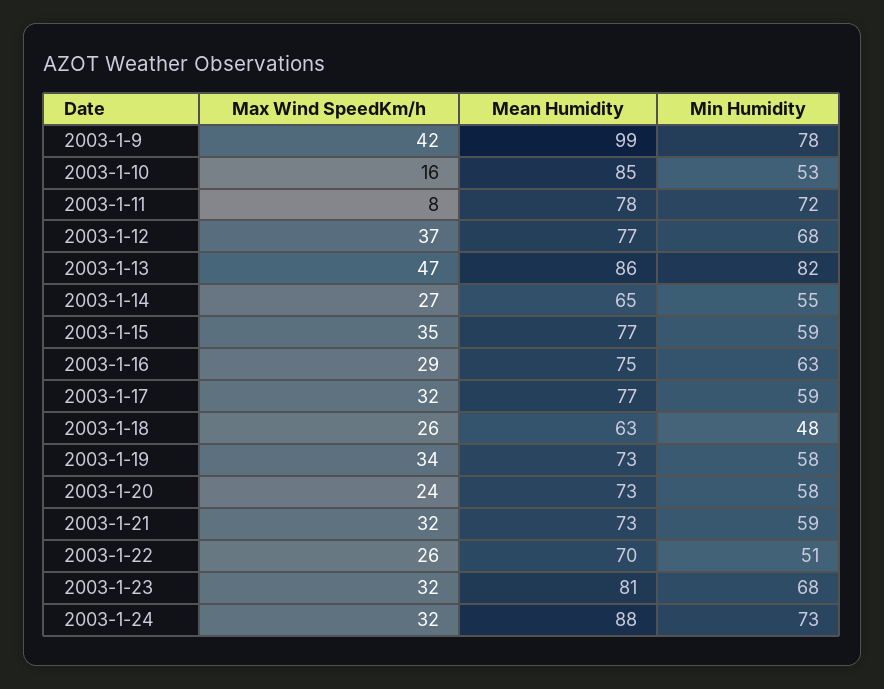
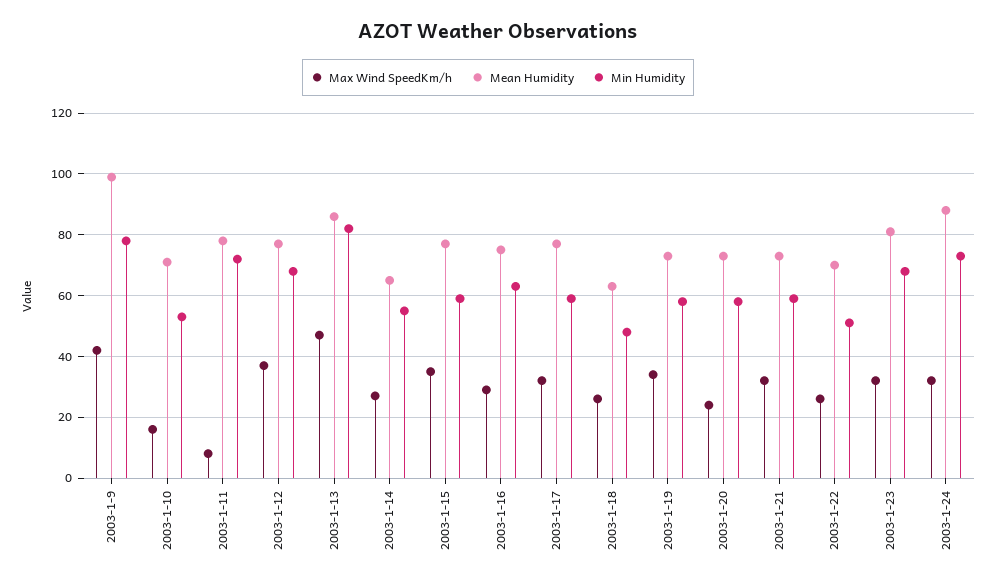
  {
    "Max Wind SpeedKm/h": {
      "2003-1-9": 42,
      "2003-1-10": 16,
      "2003-1-11": 8,
      "2003-1-12": 37,
      "2003-1-13": 47,
      "2003-1-14": 27,
      "2003-1-15": 35,
      "2003-1-16": 29,
      "2003-1-17": 32,
      "2003-1-18": 26,
      "2003-1-19": 34,
      "2003-1-20": 24,
      "2003-1-21": 32,
      "2003-1-22": 26,
      "2003-1-23": 32,
      "2003-1-24": 32
    },
    "Mean Humidity": {
      "2003-1-9": 99,
-     "2003-1-10": 85,
+     "2003-1-10": 70,
      "2003-1-11": 78,
      "2003-1-12": 77,
      "2003-1-13": 86,
      "2003-1-14": 65,
      "2003-1-15": 77,
      "2003-1-16": 75,
      "2003-1-17": 77,
      "2003-1-18": 63,
      "2003-1-19": 73,
      "2003-1-20": 73,
      "2003-1-21": 73,
      "2003-1-22": 70,
      "2003-1-23": 81,
      "2003-1-24": 88
    },
    "Min Humidity": {
      "2003-1-9": 78,
      "2003-1-10": 53,
      "2003-1-11": 72,
      "2003-1-12": 68,
      "2003-1-13": 82,
      "2003-1-14": 55,
      "2003-1-15": 59,
      "2003-1-16": 63,
      "2003-1-17": 59,
      "2003-1-18": 48,
      "2003-1-19": 58,
      "2003-1-20": 58,
      "2003-1-21": 59,
      "2003-1-22": 51,
      "2003-1-23": 68,
      "2003-1-24": 73
    }
  }

